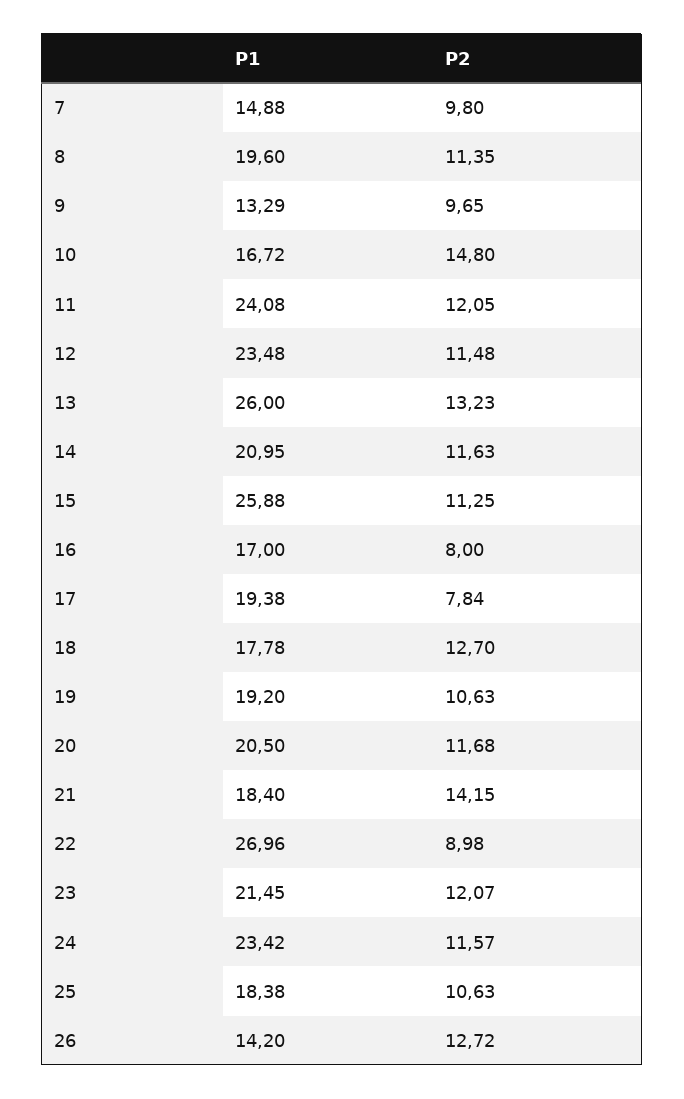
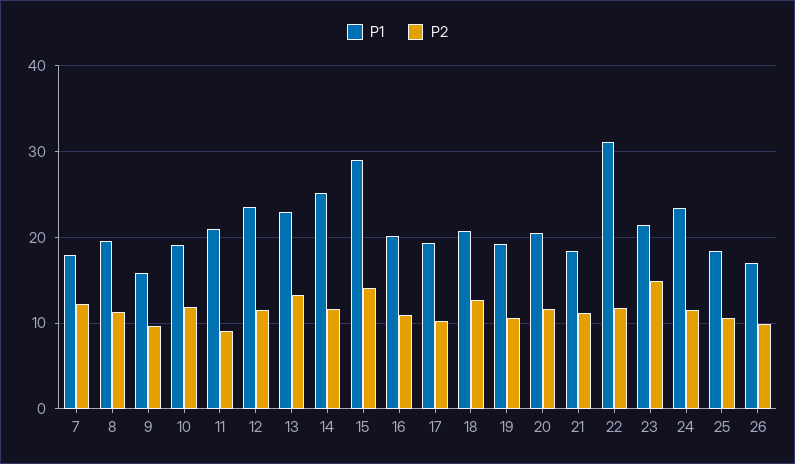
  {
    "P1": {
-     "7": 14.88,
+     "7": 18,
      "8": 19.6,
-     "9": 13.29,
+     "9": 16,
-     "10": 16.72,
+     "10": 19,
-     "11": 24.08,
+     "11": 21,
      "12": 23.48,
-     "13": 26,
+     "13": 23,
-     "14": 20.95,
+     "14": 25,
-     "15": 25.88,
+     "15": 29,
-     "16": 17,
+     "16": 20,
      "17": 19.38,
-     "18": 17.78,
+     "18": 21,
      "19": 19.2,
      "20": 20.5,
      "21": 18.4,
-     "22": 26.96,
+     "22": 31,
      "23": 21.45,
      "24": 23.42,
      "25": 18.38,
-     "26": 14.2
+     "26": 17
    },
    "P2": {
-     "7": 9.8,
+     "7": 12,
      "8": 11.35,
      "9": 9.65,
-     "10": 14.8,
+     "10": 12,
-     "11": 12.05,
+     "11": 9,
      "12": 11.48,
      "13": 13.23,
      "14": 11.63,
-     "15": 11.25,
+     "15": 14,
-     "16": 8,
+     "16": 11,
-     "17": 7.84,
+     "17": 10,
      "18": 12.7,
      "19": 10.63,
      "20": 11.68,
-     "21": 14.15,
+     "21": 11,
-     "22": 8.98,
+     "22": 12,
-     "23": 12.07,
+     "23": 15,
      "24": 11.57,
      "25": 10.63,
-     "26": 12.72
+     "26": 10
    }
  }

